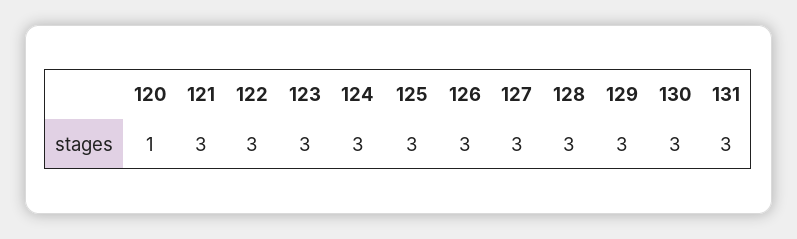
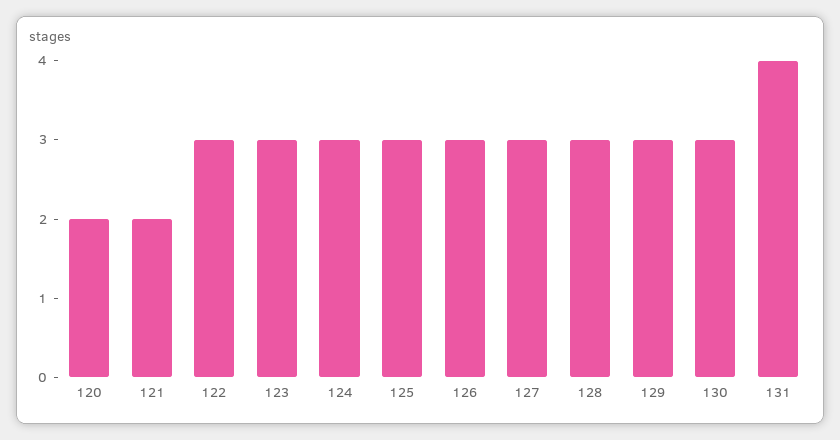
  {
-   "120": 1,
+   "120": 2,
-   "121": 3,
+   "121": 2,
    "122": 3,
    "123": 3,
    "124": 3,
    "125": 3,
    "126": 3,
    "127": 3,
    "128": 3,
    "129": 3,
    "130": 3,
-   "131": 3
+   "131": 4
  }

